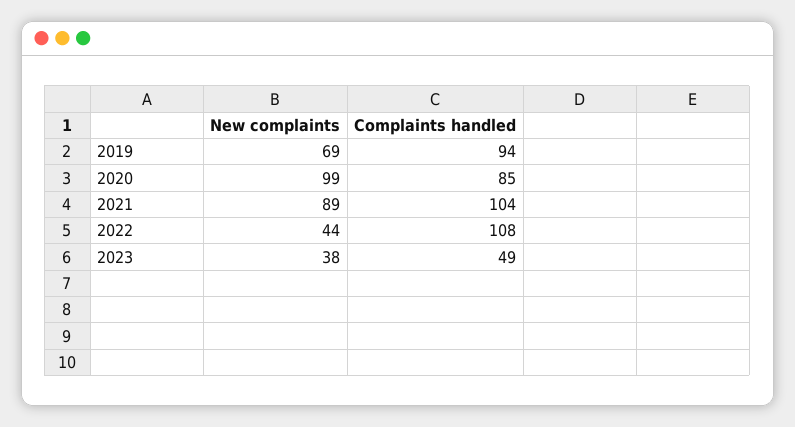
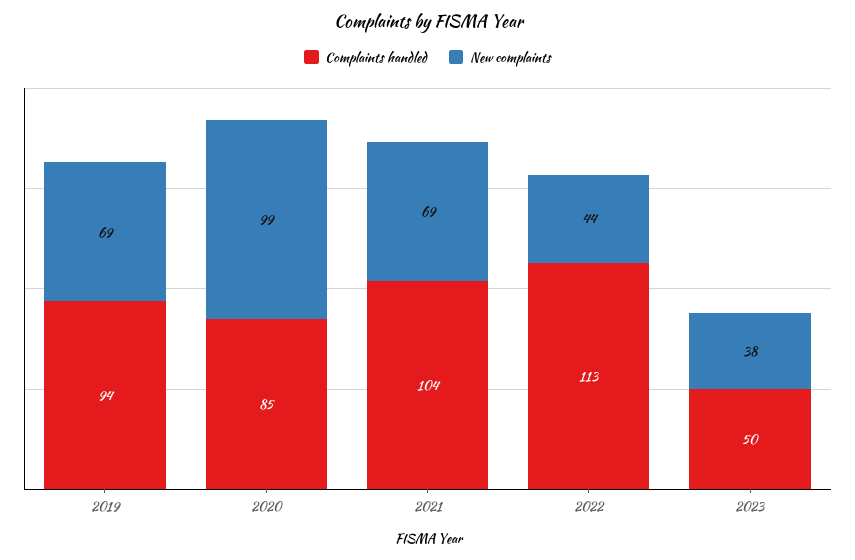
  {
    "New complaints": {
      "2019": 69,
      "2020": 99,
-     "2021": 89,
+     "2021": 69,
      "2022": 44,
      "2023": 38
    },
    "Complaints handled": {
      "2019": 94,
      "2020": 85,
      "2021": 104,
-     "2022": 108,
+     "2022": 113,
-     "2023": 49
+     "2023": 50
    }
  }

